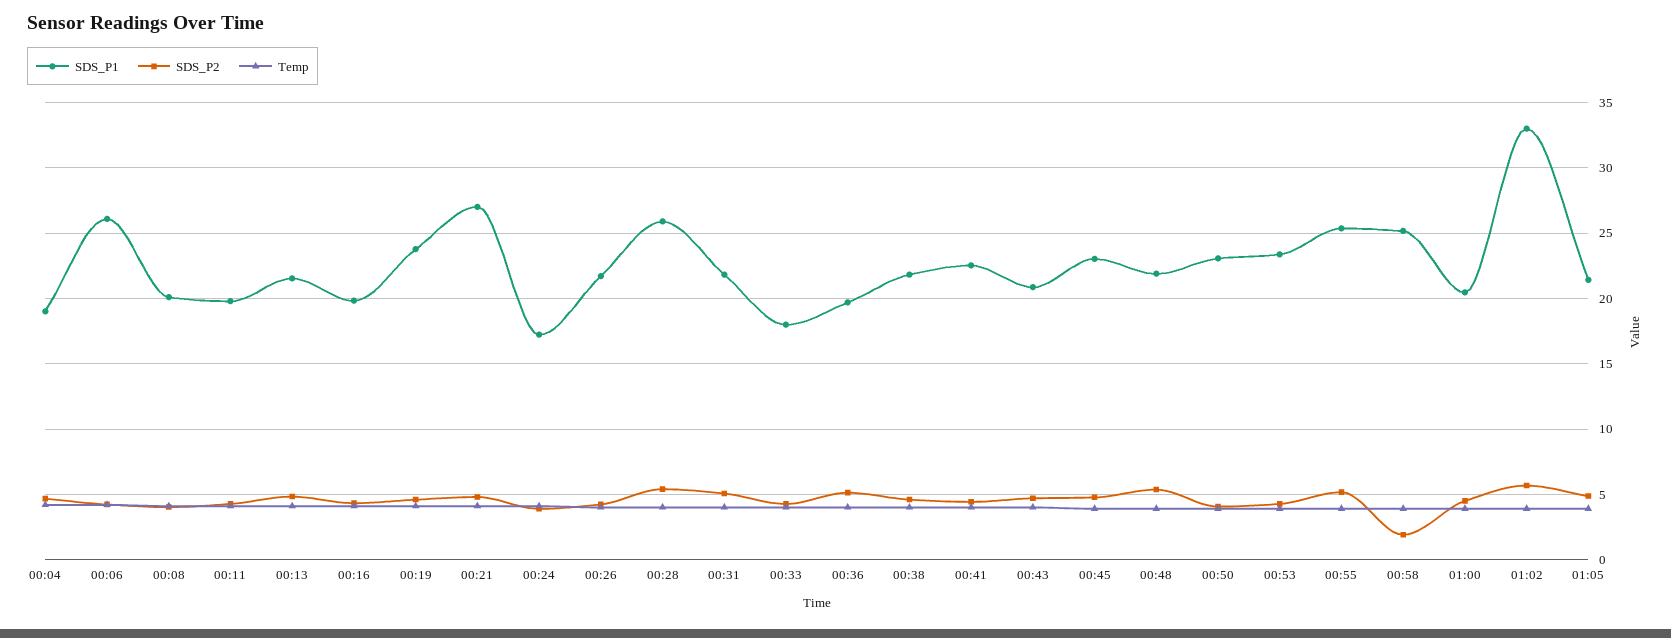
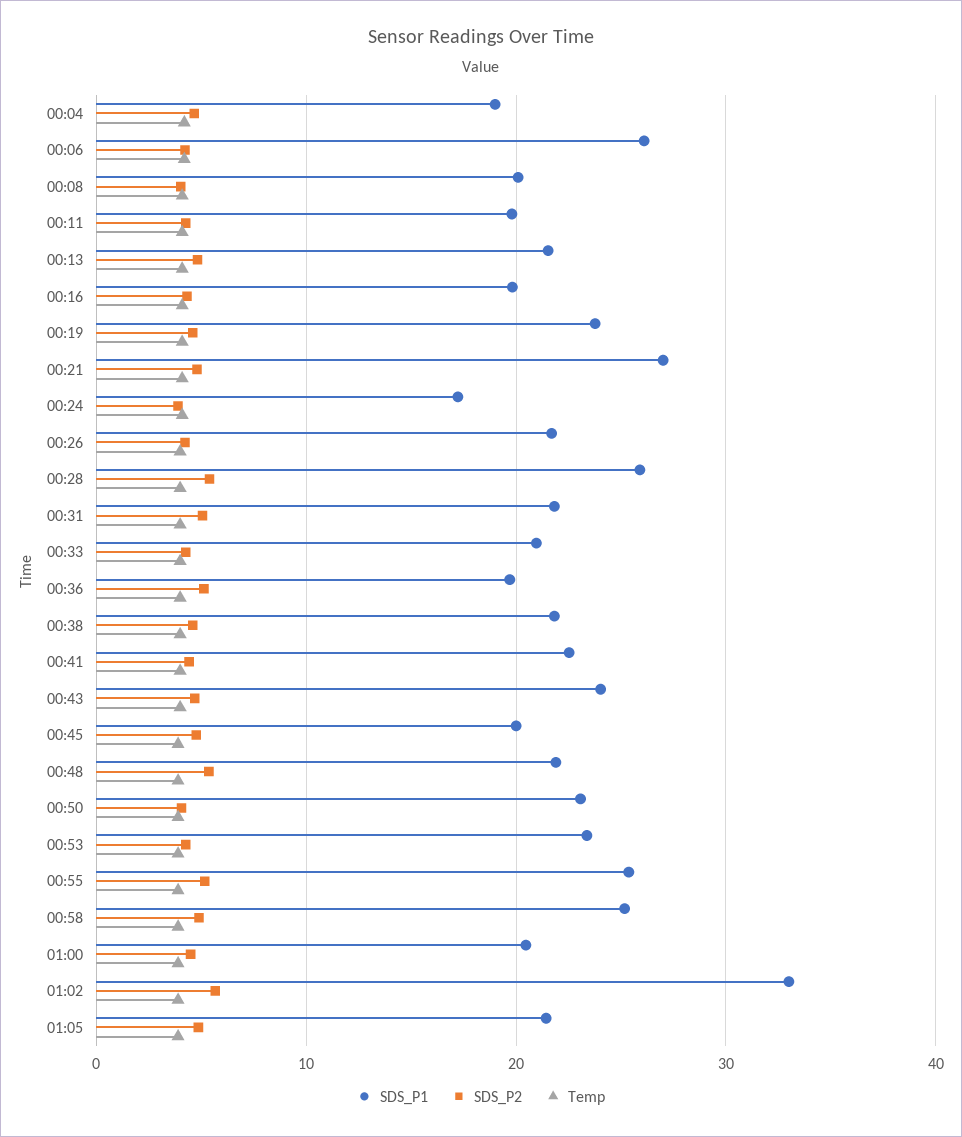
  {
    "SDS_P1": {
      "00:04": 19,
      "00:06": 26,
      "00:08": 20,
      "00:11": 20,
      "00:13": 21.5,
      "00:16": 20,
      "00:19": 24,
      "00:21": 27,
      "00:24": 17,
      "00:26": 21.5,
      "00:28": 26,
      "00:31": 22,
-     "00:33": 18,
+     "00:33": 21,
      "00:36": 19.5,
      "00:38": 22,
      "00:41": 22.5,
-     "00:43": 21,
+     "00:43": 24,
-     "00:45": 23,
+     "00:45": 20,
      "00:48": 22,
      "00:50": 23,
      "00:53": 23.5,
      "00:55": 25.5,
      "00:58": 25,
      "01:00": 20.5,
      "01:02": 33,
      "01:05": 21.5
    },
    "SDS_P2": {
      "00:04": 4.5,
      "00:06": 4,
      "00:08": 4,
      "00:11": 4.5,
      "00:13": 5,
      "00:16": 4.5,
      "00:19": 4.5,
      "00:21": 5,
      "00:24": 4,
      "00:26": 4,
      "00:28": 5.5,
      "00:31": 5,
      "00:33": 4.5,
      "00:36": 5,
      "00:38": 4.5,
      "00:41": 4.5,
      "00:43": 4.5,
      "00:45": 5,
      "00:48": 5.5,
      "00:50": 4,
      "00:53": 4.5,
      "00:55": 5,
-     "00:58": 2,
+     "00:58": 5,
      "01:00": 4.5,
      "01:02": 5.5,
      "01:05": 5
    },
    "Temp": {
      "00:04": 4,
      "00:06": 4,
      "00:08": 4,
      "00:11": 4,
      "00:13": 4,
      "00:16": 4,
      "00:19": 4,
      "00:21": 4,
      "00:24": 4,
      "00:26": 4,
      "00:28": 4,
      "00:31": 4,
      "00:33": 4,
      "00:36": 4,
      "00:38": 4,
      "00:41": 4,
      "00:43": 4,
      "00:45": 4,
      "00:48": 4,
      "00:50": 4,
      "00:53": 4,
      "00:55": 4,
      "00:58": 4,
      "01:00": 4,
      "01:02": 4,
      "01:05": 4
    }
  }

